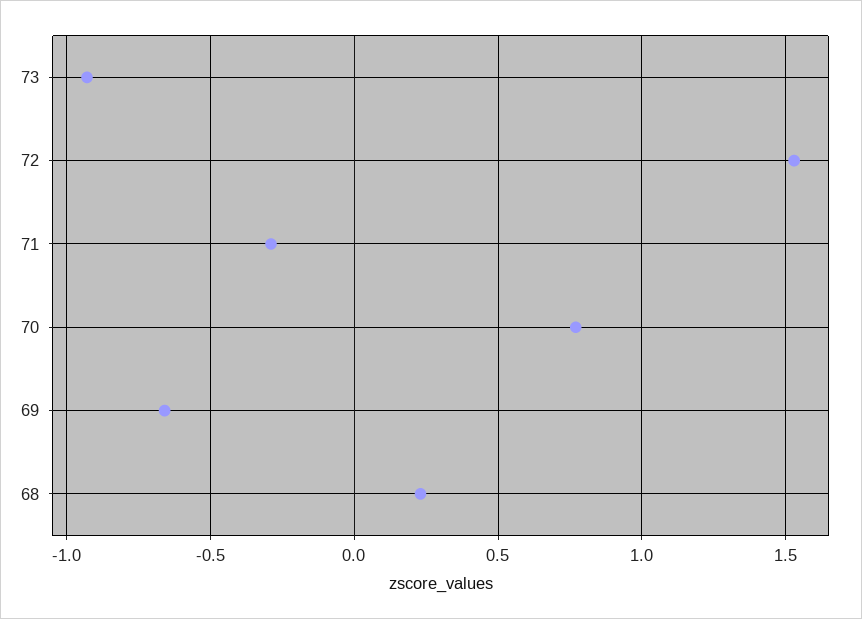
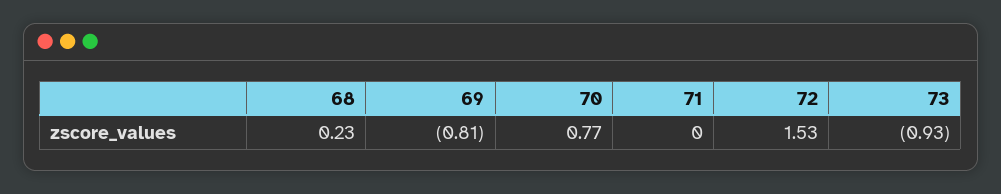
  {
    "73": -0.93,
    "72": 1.53,
-   "71": -0.3,
+   "71": 0,
    "70": 0.77,
-   "69": -0.65,
+   "69": -0.81,
    "68": 0.23
  }

